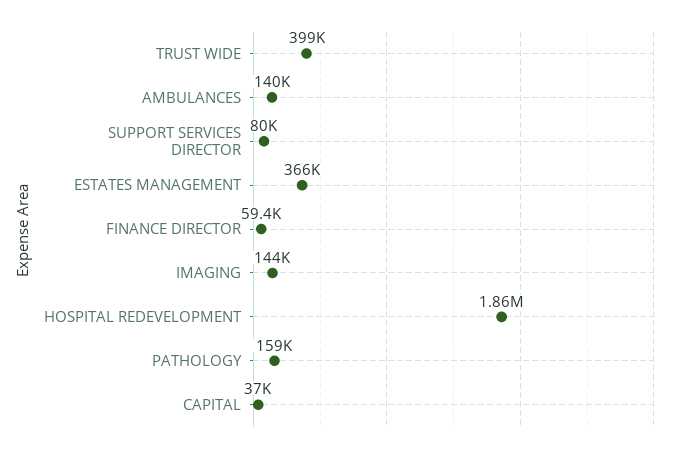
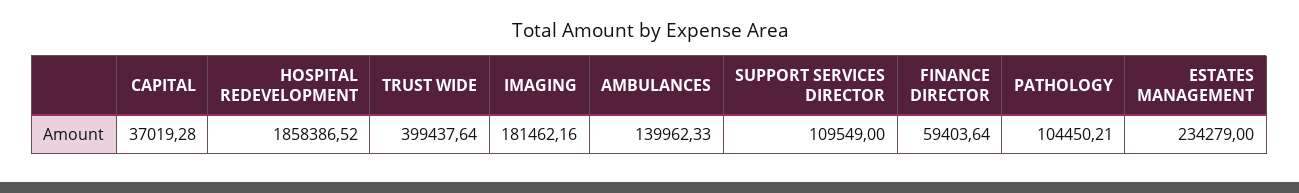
  {
    "TRUST WIDE": 399437.64,
    "AMBULANCES": 139962.33,
-   "SUPPORT SERVICES DIRECTOR": 80000,
+   "SUPPORT SERVICES DIRECTOR": 109549,
-   "ESTATES MANAGEMENT": 366000,
+   "ESTATES MANAGEMENT": 234279,
    "FINANCE DIRECTOR": 59403.64,
-   "IMAGING": 144000,
+   "IMAGING": 181462.16,
    "HOSPITAL REDEVELOPMENT": 1858386.52,
-   "PATHOLOGY": 159000,
+   "PATHOLOGY": 104450.21,
    "CAPITAL": 37019.28
  }

